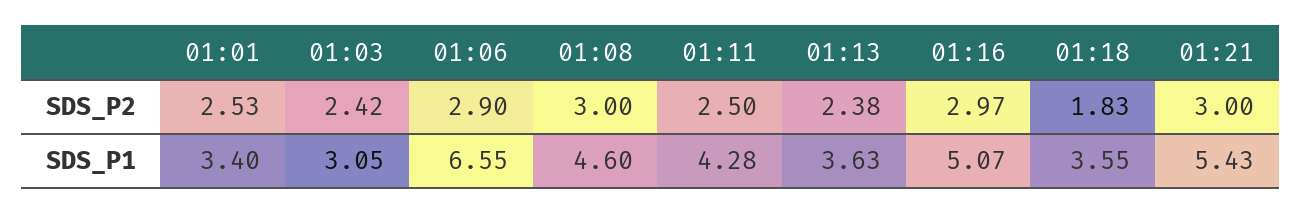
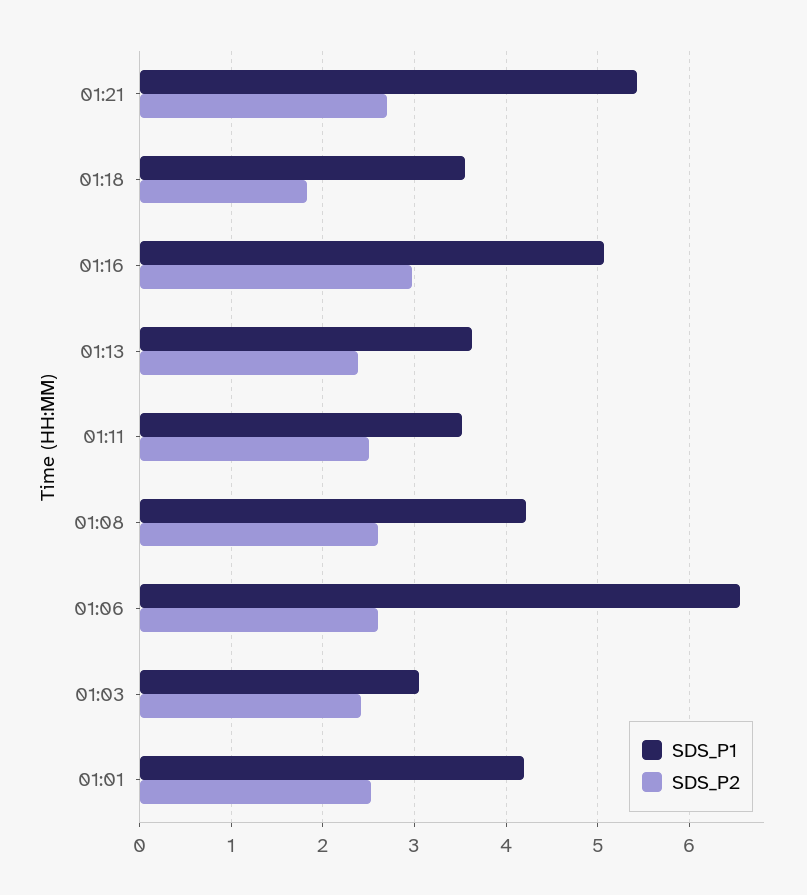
  {
    "SDS_P2": {
      "01:01": 2.53,
      "01:03": 2.42,
-     "01:06": 2.9,
+     "01:06": 2.6,
-     "01:08": 3,
+     "01:08": 2.6,
      "01:11": 2.5,
      "01:13": 2.38,
      "01:16": 2.97,
      "01:18": 1.83,
-     "01:21": 3
+     "01:21": 2.7
    },
    "SDS_P1": {
-     "01:01": 3.4,
+     "01:01": 4.2,
      "01:03": 3.05,
      "01:06": 6.55,
-     "01:08": 4.6,
+     "01:08": 4.2,
-     "01:11": 4.28,
+     "01:11": 3.5,
      "01:13": 3.63,
      "01:16": 5.07,
      "01:18": 3.55,
      "01:21": 5.43
    }
  }

